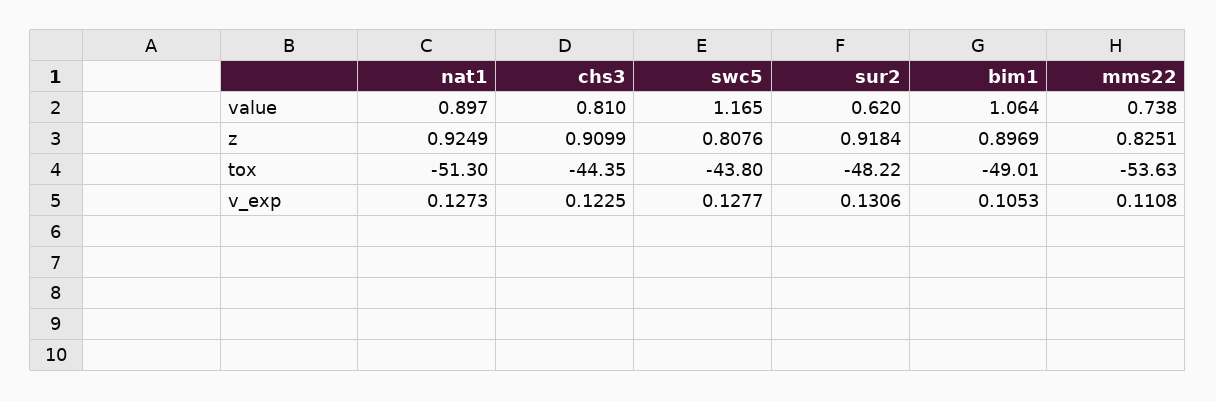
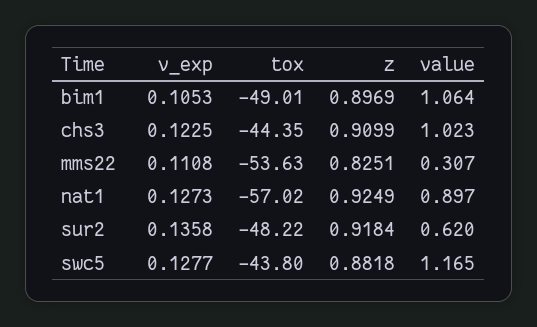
  {
    "nat1": {
      "value": 0.897,
      "z": 0.9249,
-     "tox": -51.3,
+     "tox": -57.02,
      "v_exp": 0.1273
    },
    "chs3": {
-     "value": 0.81,
+     "value": 1.023,
      "z": 0.9099,
      "tox": -44.35,
      "v_exp": 0.1225
    },
    "swc5": {
      "value": 1.165,
-     "z": 0.8076,
+     "z": 0.8818,
      "tox": -43.8,
      "v_exp": 0.1277
    },
    "sur2": {
      "value": 0.62,
      "z": 0.9184,
      "tox": -48.22,
-     "v_exp": 0.1306
+     "v_exp": 0.1358
    },
    "bim1": {
      "value": 1.064,
      "z": 0.8969,
      "tox": -49.01,
      "v_exp": 0.1053
    },
    "mms22": {
-     "value": 0.738,
+     "value": 0.307,
      "z": 0.8251,
      "tox": -53.63,
      "v_exp": 0.1108
    }
  }

